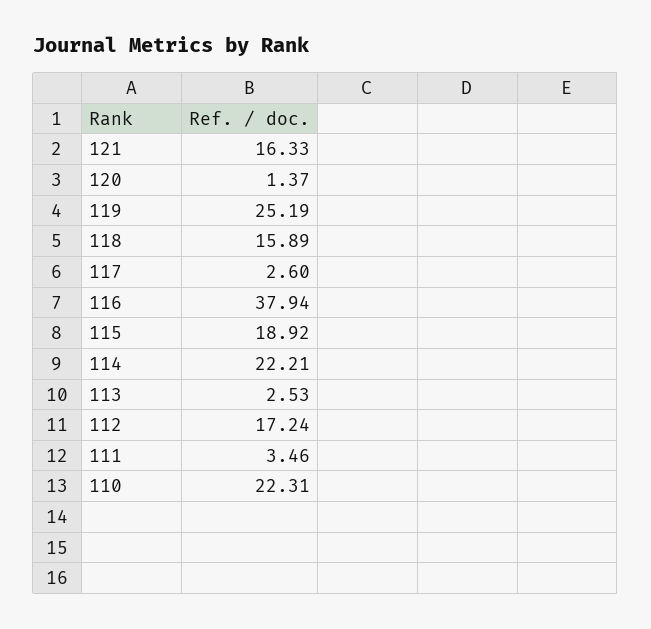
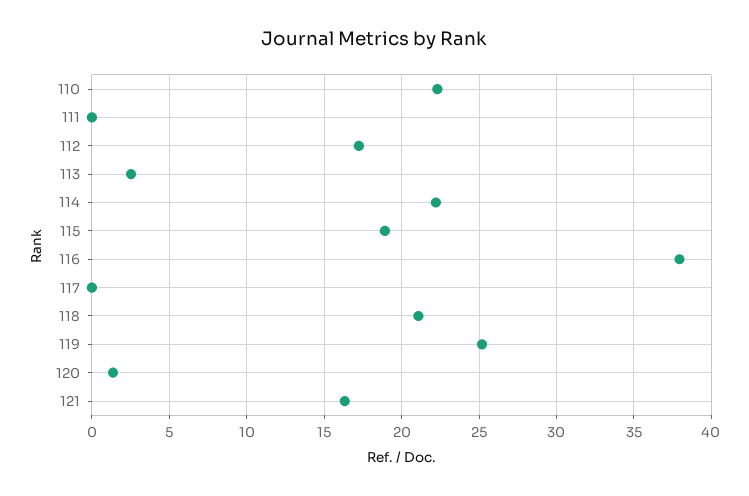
  {
    "121": 16.33,
    "120": 1.37,
    "119": 25.19,
-   "118": 15.89,
+   "118": 21,
-   "117": 2.6,
+   "117": 0,
    "116": 37.94,
    "115": 18.92,
    "114": 22.21,
    "113": 2.53,
    "112": 17.24,
-   "111": 3.46,
+   "111": 0,
    "110": 22.31
  }

